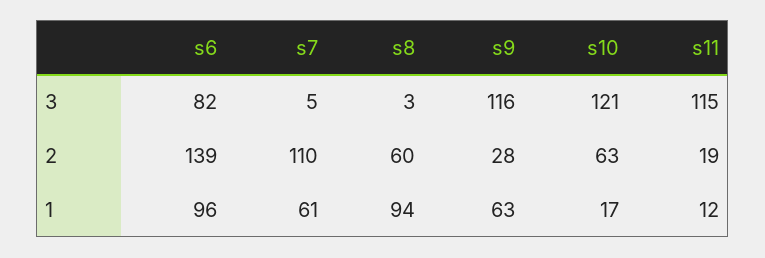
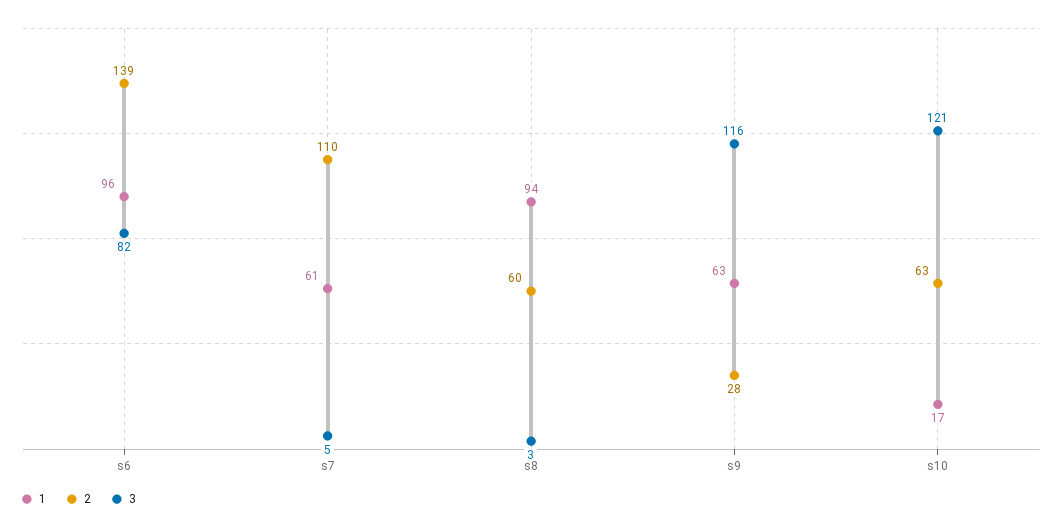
  {
    "3": {
      "s6": 82,
      "s7": 5,
      "s8": 3,
      "s9": 116,
-     "s10": 121,
+     "s10": 121
-     "s11": 115
    },
    "2": {
      "s6": 139,
      "s7": 110,
      "s8": 60,
      "s9": 28,
-     "s10": 63,
+     "s10": 63
-     "s11": 19
    },
    "1": {
      "s6": 96,
      "s7": 61,
      "s8": 94,
      "s9": 63,
-     "s10": 17,
+     "s10": 17
-     "s11": 12
    }
  }

